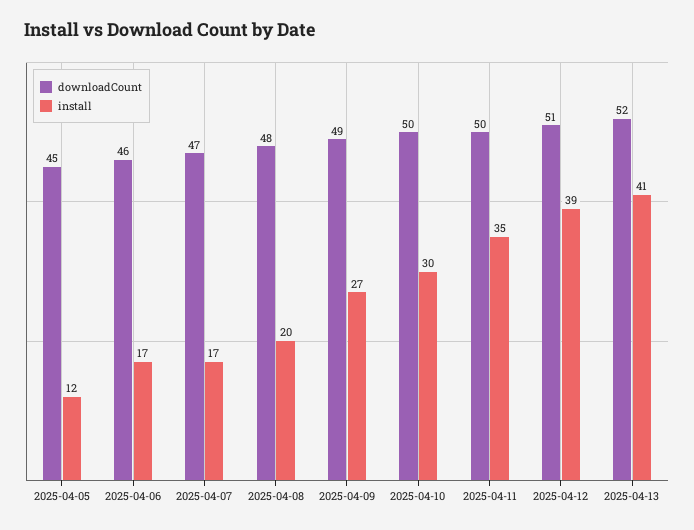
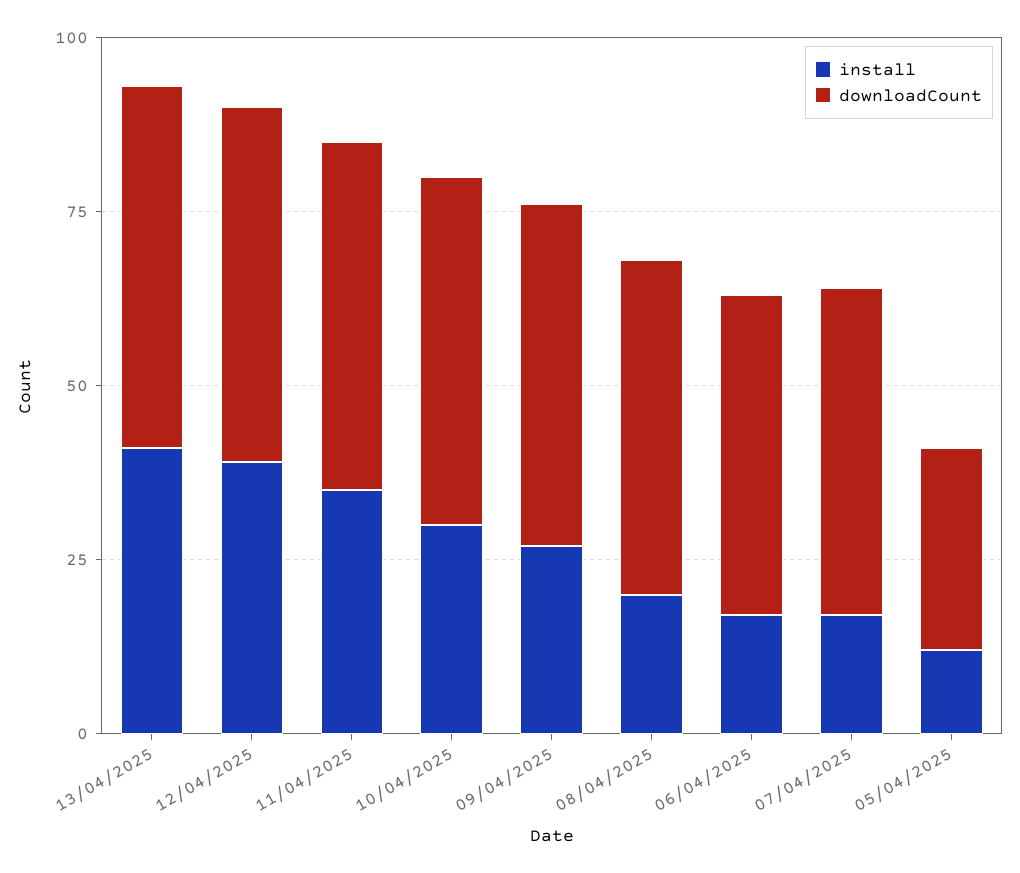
  {
    "downloadCount": {
-     "2025-04-05": 45,
+     "2025-04-05": 30,
      "2025-04-06": 46,
      "2025-04-07": 47,
      "2025-04-08": 48,
      "2025-04-09": 49,
      "2025-04-10": 50,
      "2025-04-11": 50,
      "2025-04-12": 51,
      "2025-04-13": 52
    },
    "install": {
      "2025-04-05": 12,
      "2025-04-06": 17,
      "2025-04-07": 17,
      "2025-04-08": 20,
      "2025-04-09": 27,
      "2025-04-10": 30,
      "2025-04-11": 35,
      "2025-04-12": 39,
      "2025-04-13": 41
    }
  }

